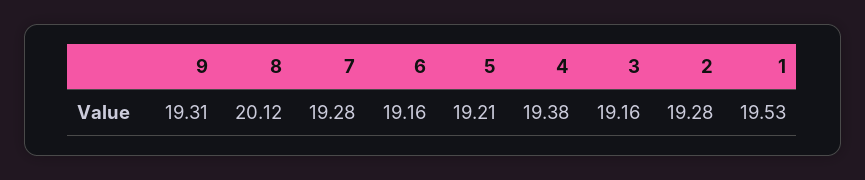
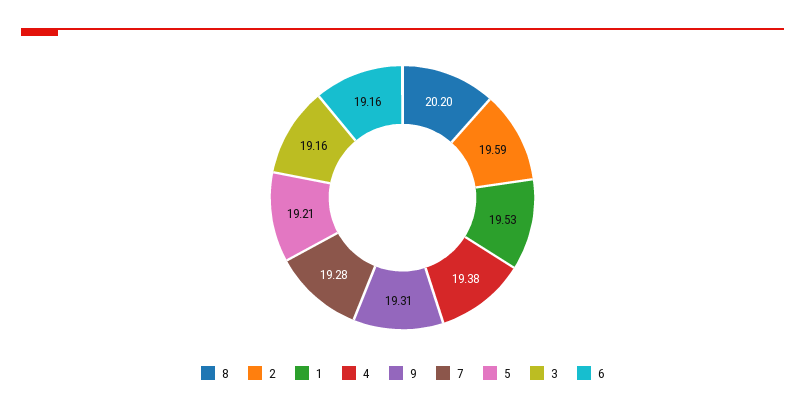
  {
    "9": 19.31,
-   "8": 20.12,
+   "8": 20.2,
    "7": 19.28,
    "6": 19.16,
    "5": 19.21,
    "4": 19.38,
    "3": 19.16,
-   "2": 19.28,
+   "2": 19.59,
    "1": 19.53
  }

